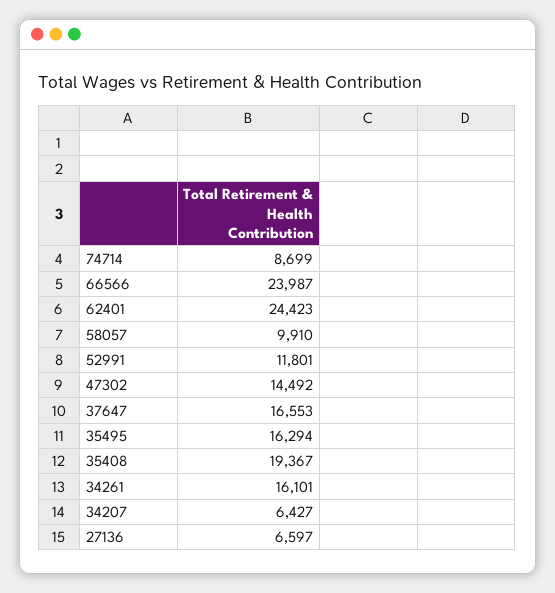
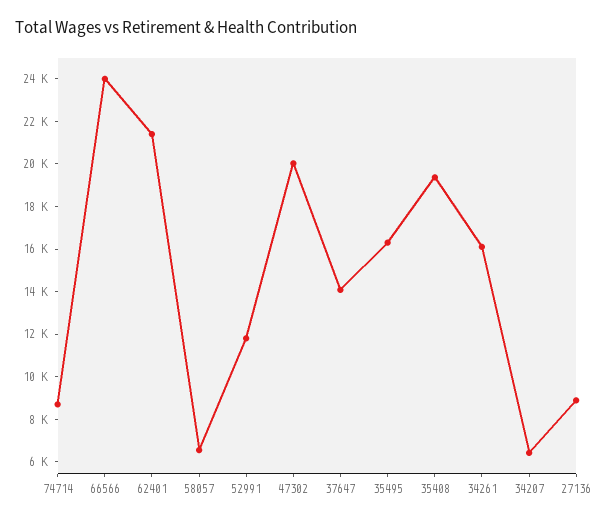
  {
    "74714": 8699,
    "66566": 23987,
-   "62401": 24423,
+   "62401": 21500,
-   "58057": 9910,
+   "58057": 6500,
    "52991": 11801,
-   "47302": 14492,
+   "47302": 20000,
-   "37647": 16553,
+   "37647": 14000,
    "35495": 16294,
    "35408": 19367,
    "34261": 16101,
    "34207": 6427,
-   "27136": 6597
+   "27136": 9000
  }

